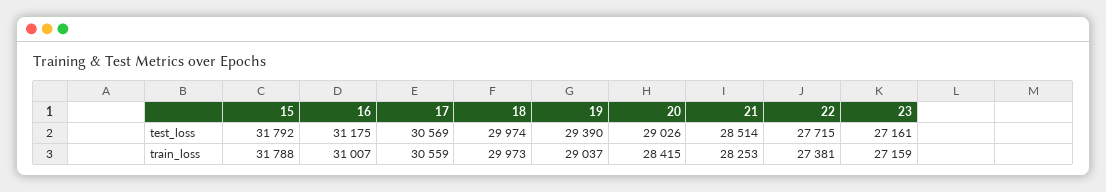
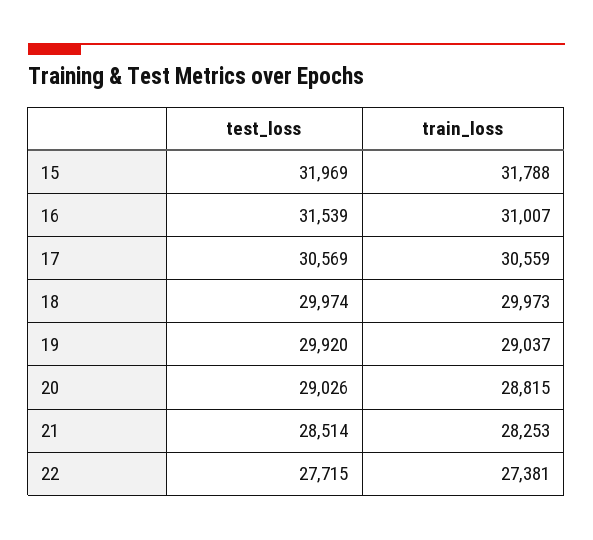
  {
    "15": {
-     "test_loss": 31792,
+     "test_loss": 31969,
      "train_loss": 31788
    },
    "16": {
-     "test_loss": 31175,
+     "test_loss": 31539,
      "train_loss": 31007
    },
    "17": {
      "test_loss": 30569,
      "train_loss": 30559
    },
    "18": {
      "test_loss": 29974,
      "train_loss": 29973
    },
    "19": {
-     "test_loss": 29390,
+     "test_loss": 29920,
      "train_loss": 29037
    },
    "20": {
      "test_loss": 29026,
-     "train_loss": 28415
+     "train_loss": 28815
    },
    "21": {
      "test_loss": 28514,
      "train_loss": 28253
    },
    "22": {
      "test_loss": 27715,
      "train_loss": 27381
-   },
+   }
-   "23": {
-     "test_loss": 27161,
-     "train_loss": 27159
-   }
  }

